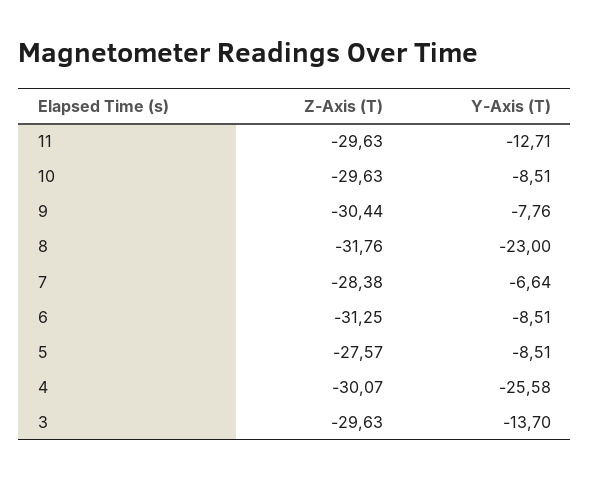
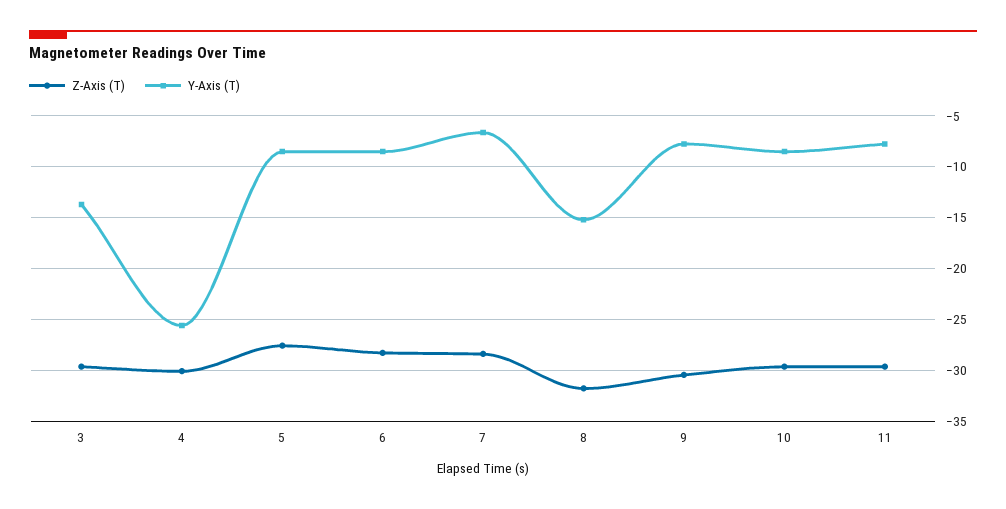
  {
    "Z-Axis (T)": {
      "11": -29.63,
      "10": -29.63,
      "9": -30.44,
      "8": -31.76,
      "7": -28.38,
-     "6": -31.25,
+     "6": -28,
      "5": -27.57,
      "4": -30.07,
      "3": -29.63
    },
    "Y-Axis (T)": {
-     "11": -12.71,
+     "11": -8,
      "10": -8.51,
      "9": -7.76,
-     "8": -23,
+     "8": -15,
      "7": -6.64,
      "6": -8.51,
      "5": -8.51,
      "4": -25.58,
      "3": -13.7
    }
  }

